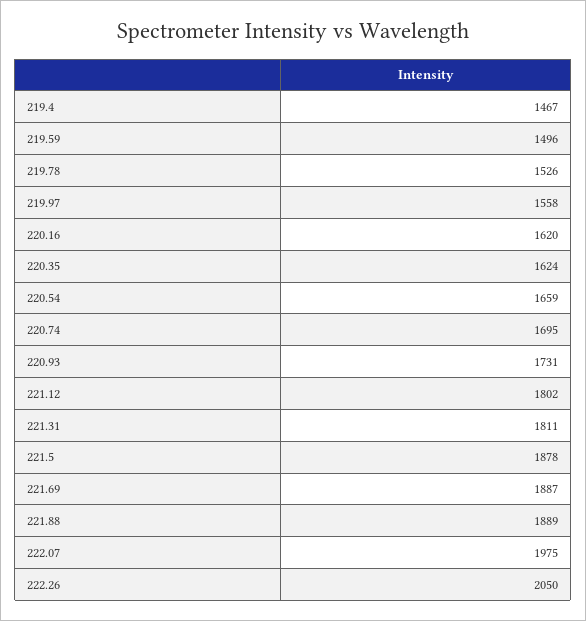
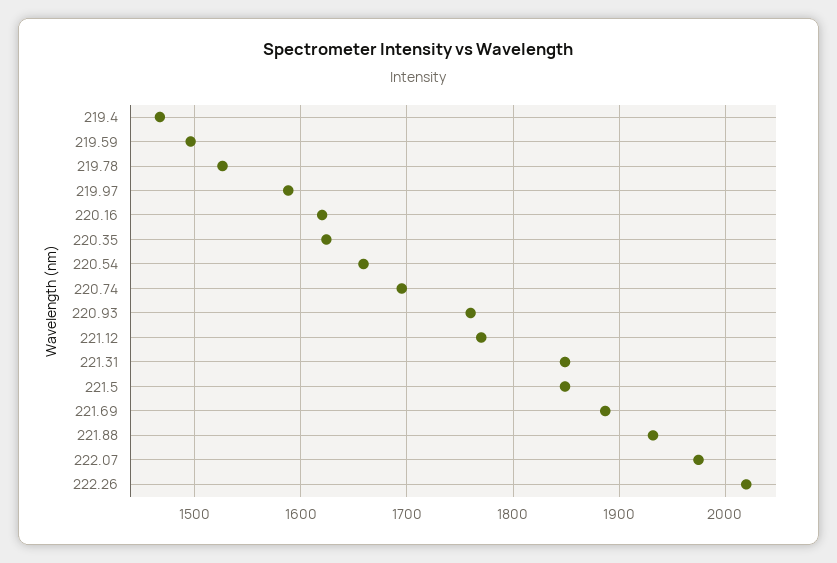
  {
    "219.4": 1467,
    "219.59": 1496,
    "219.78": 1526,
-   "219.97": 1558,
+   "219.97": 1590,
    "220.16": 1620,
    "220.35": 1624,
    "220.54": 1659,
    "220.74": 1695,
-   "220.93": 1731,
+   "220.93": 1760,
-   "221.12": 1802,
+   "221.12": 1770,
-   "221.31": 1811,
+   "221.31": 1850,
-   "221.5": 1878,
+   "221.5": 1850,
    "221.69": 1887,
-   "221.88": 1889,
+   "221.88": 1930,
    "222.07": 1975,
-   "222.26": 2050
+   "222.26": 2020
  }

